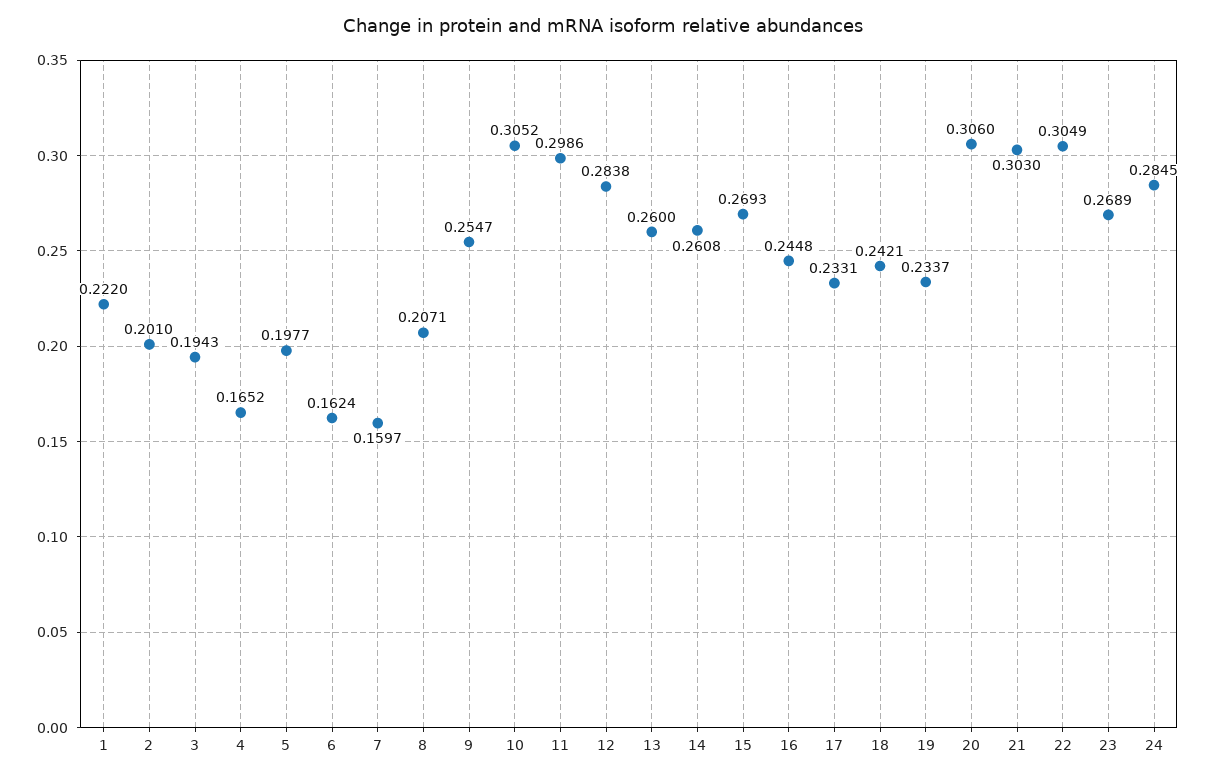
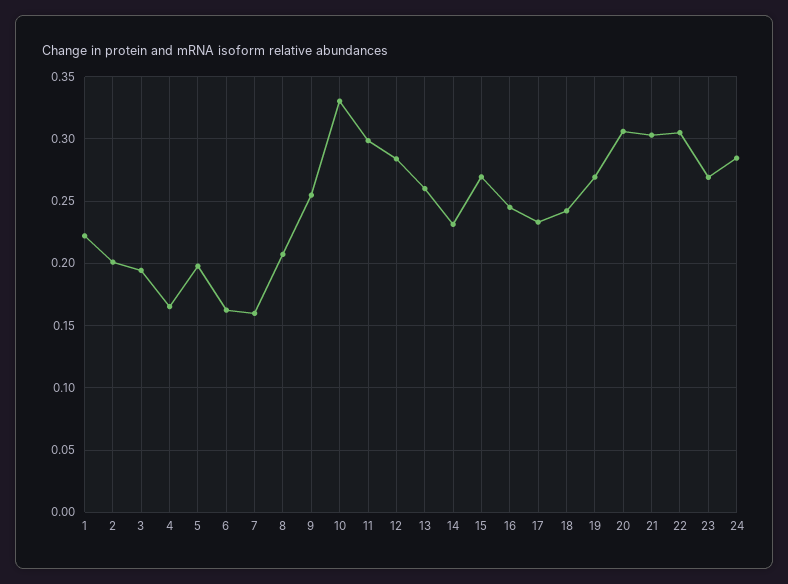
  {
    "1": 0.222,
    "2": 0.201,
    "3": 0.1943,
    "4": 0.1652,
    "5": 0.1977,
    "6": 0.1624,
    "7": 0.1597,
    "8": 0.2071,
    "9": 0.2547,
-   "10": 0.3052,
+   "10": 0.33,
    "11": 0.2986,
    "12": 0.2838,
    "13": 0.26,
-   "14": 0.2608,
+   "14": 0.23,
    "15": 0.2693,
    "16": 0.2448,
    "17": 0.2331,
    "18": 0.2421,
-   "19": 0.2337,
+   "19": 0.27,
    "20": 0.306,
    "21": 0.303,
    "22": 0.3049,
    "23": 0.2689,
    "24": 0.2845
  }

